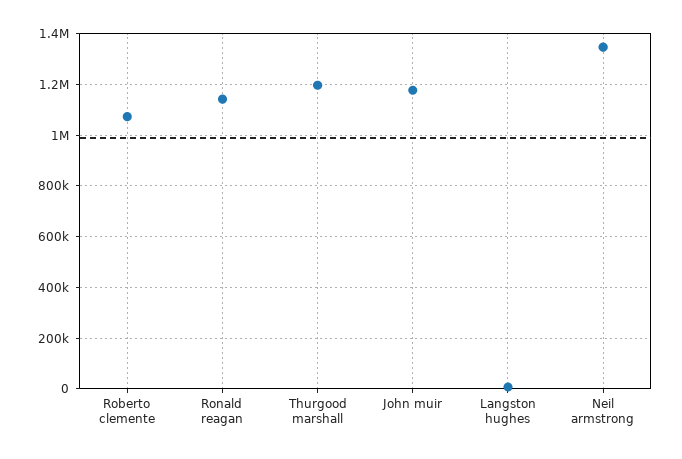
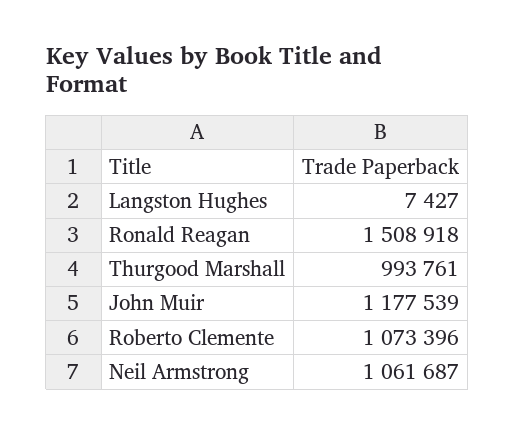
  {
    "Roberto clemente": 1073396,
-   "Ronald reagan": 1150000,
+   "Ronald reagan": 1508918,
-   "Thurgood marshall": 1200000,
+   "Thurgood marshall": 993761,
    "John muir": 1177539,
    "Langston hughes": 7427,
-   "Neil armstrong": 1350000
+   "Neil armstrong": 1061687
  }

